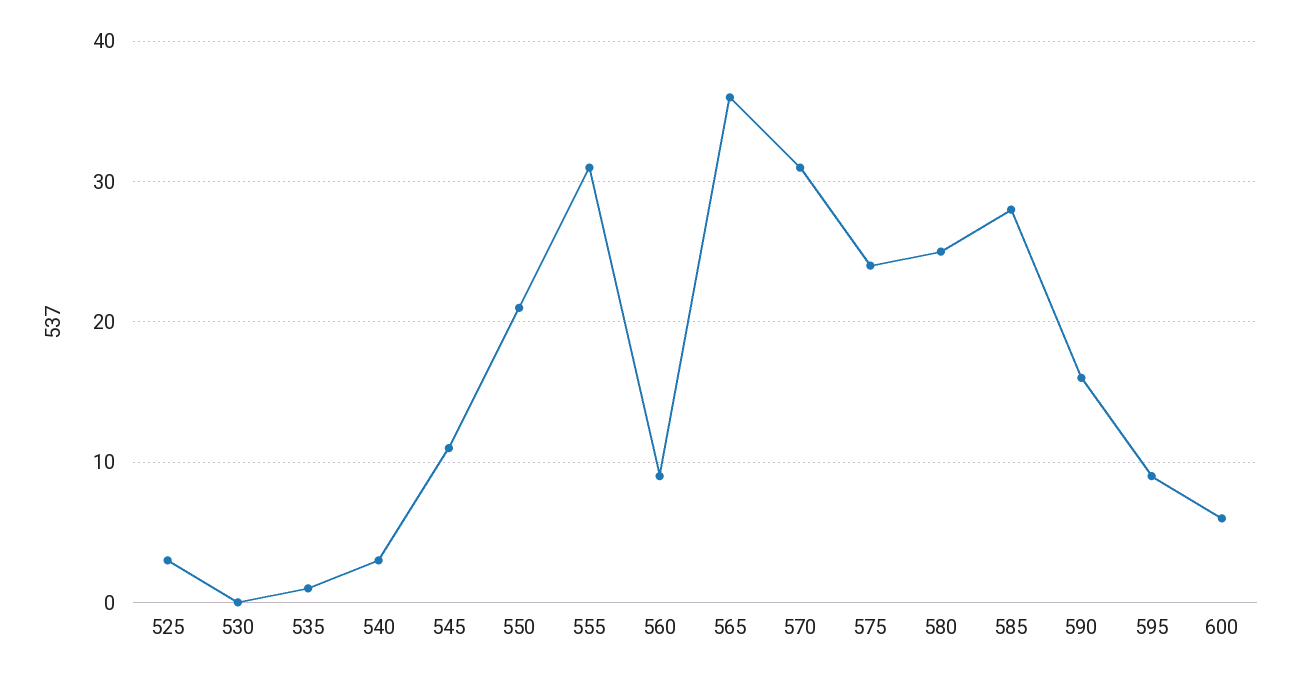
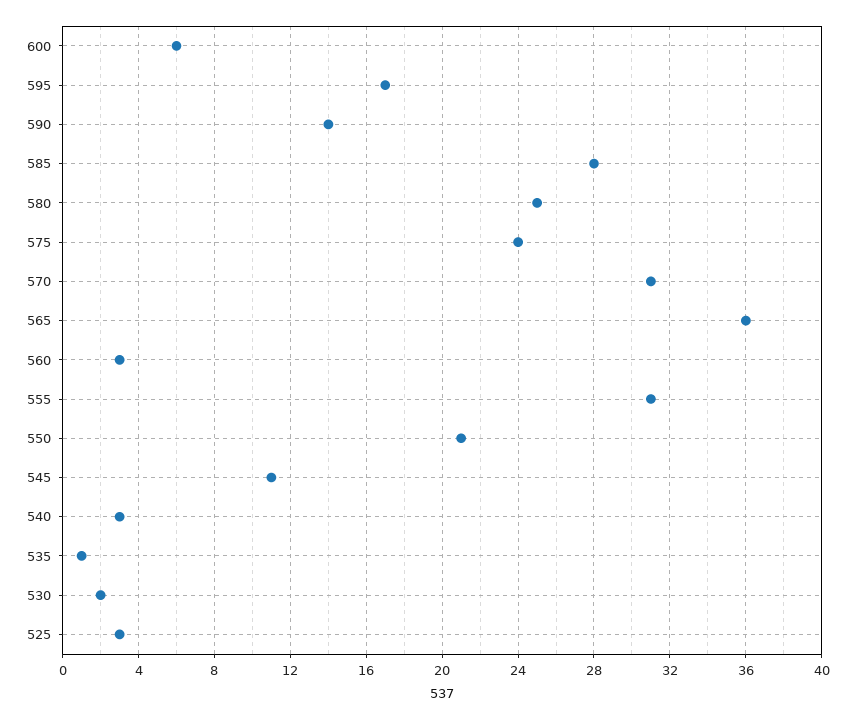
  {
    "525": 3,
-   "530": 0,
+   "530": 2,
    "535": 1,
    "540": 3,
    "545": 11,
    "550": 21,
    "555": 31,
-   "560": 9,
+   "560": 3,
    "565": 36,
    "570": 31,
    "575": 24,
    "580": 25,
    "585": 28,
-   "590": 16,
+   "590": 14,
-   "595": 9,
+   "595": 17,
    "600": 6
  }

